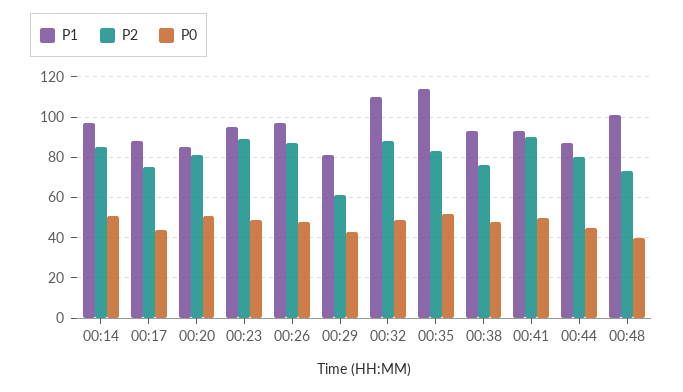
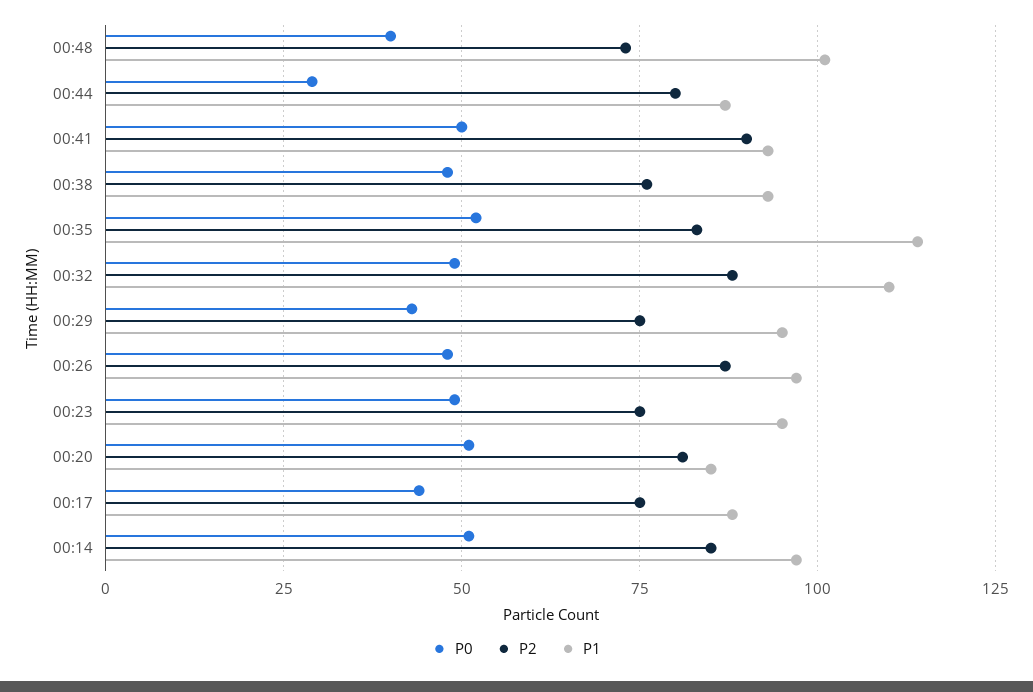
  {
    "P1": {
      "00:14": 95,
      "00:17": 90,
      "00:20": 85,
      "00:23": 95,
      "00:26": 95,
-     "00:29": 80,
+     "00:29": 95,
      "00:32": 110,
      "00:35": 115,
      "00:38": 95,
      "00:41": 95,
      "00:44": 85,
      "00:48": 100
    },
    "P2": {
      "00:14": 85,
      "00:17": 75,
      "00:20": 80,
-     "00:23": 90,
+     "00:23": 75,
      "00:26": 85,
-     "00:29": 60,
+     "00:29": 75,
      "00:32": 90,
      "00:35": 85,
      "00:38": 75,
      "00:41": 90,
      "00:44": 80,
      "00:48": 75
    },
    "P0": {
      "00:14": 50,
      "00:17": 45,
      "00:20": 50,
      "00:23": 50,
      "00:26": 50,
      "00:29": 45,
      "00:32": 50,
      "00:35": 50,
      "00:38": 50,
      "00:41": 50,
-     "00:44": 45,
+     "00:44": 30,
      "00:48": 40
    }
  }

